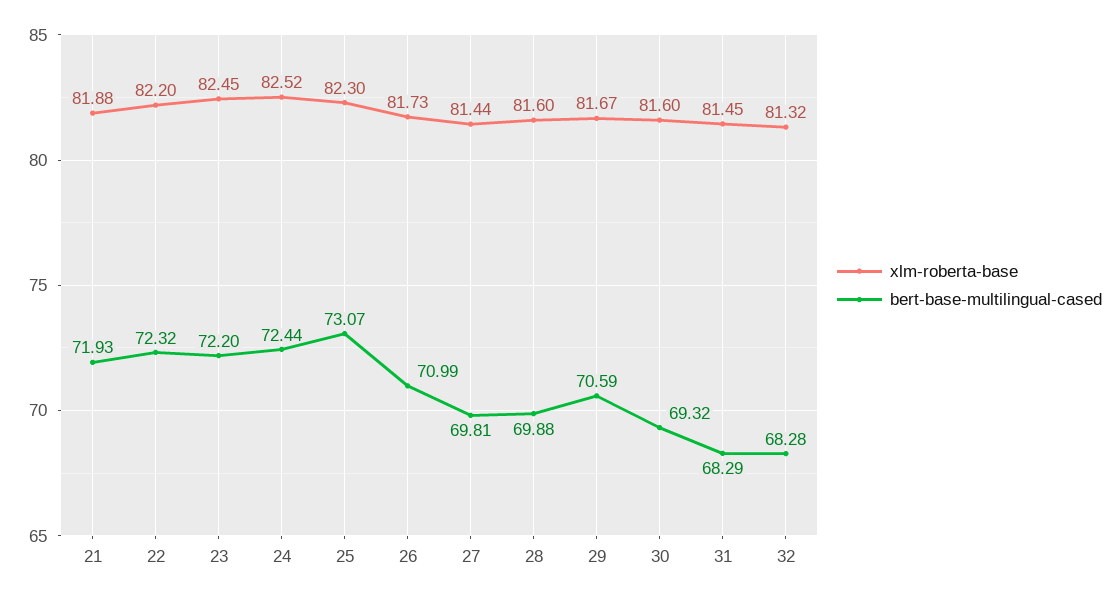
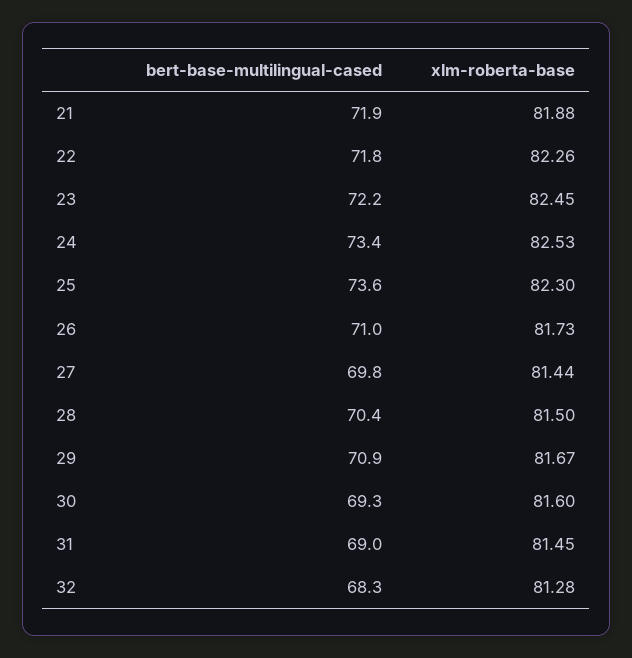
  {
    "xlm-roberta-base": {
      "21": 81.88,
-     "22": 82.2,
+     "22": 82.26,
      "23": 82.45,
-     "24": 82.52,
+     "24": 82.53,
      "25": 82.3,
      "26": 81.73,
      "27": 81.44,
-     "28": 81.6,
+     "28": 81.5,
      "29": 81.67,
      "30": 81.6,
      "31": 81.45,
-     "32": 81.32
+     "32": 81.28
    },
    "bert-base-multilingual-cased": {
      "21": 71.93,
-     "22": 72.32,
+     "22": 71.8,
      "23": 72.2,
-     "24": 72.44,
+     "24": 73.4,
-     "25": 73.07,
+     "25": 73.6,
      "26": 70.99,
      "27": 69.81,
-     "28": 69.88,
+     "28": 70.4,
-     "29": 70.59,
+     "29": 70.9,
      "30": 69.32,
-     "31": 68.29,
+     "31": 69,
      "32": 68.28
    }
  }

